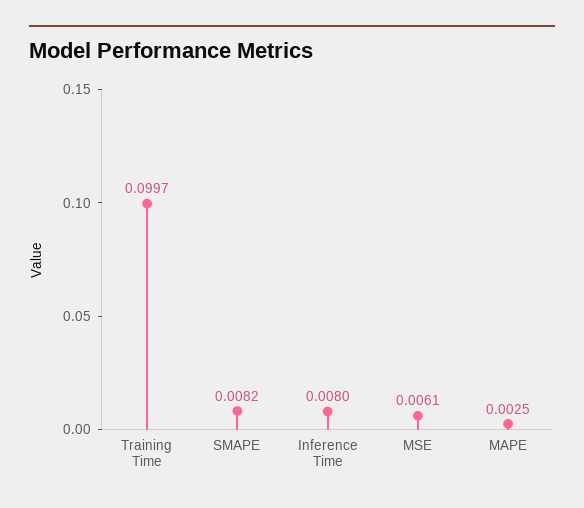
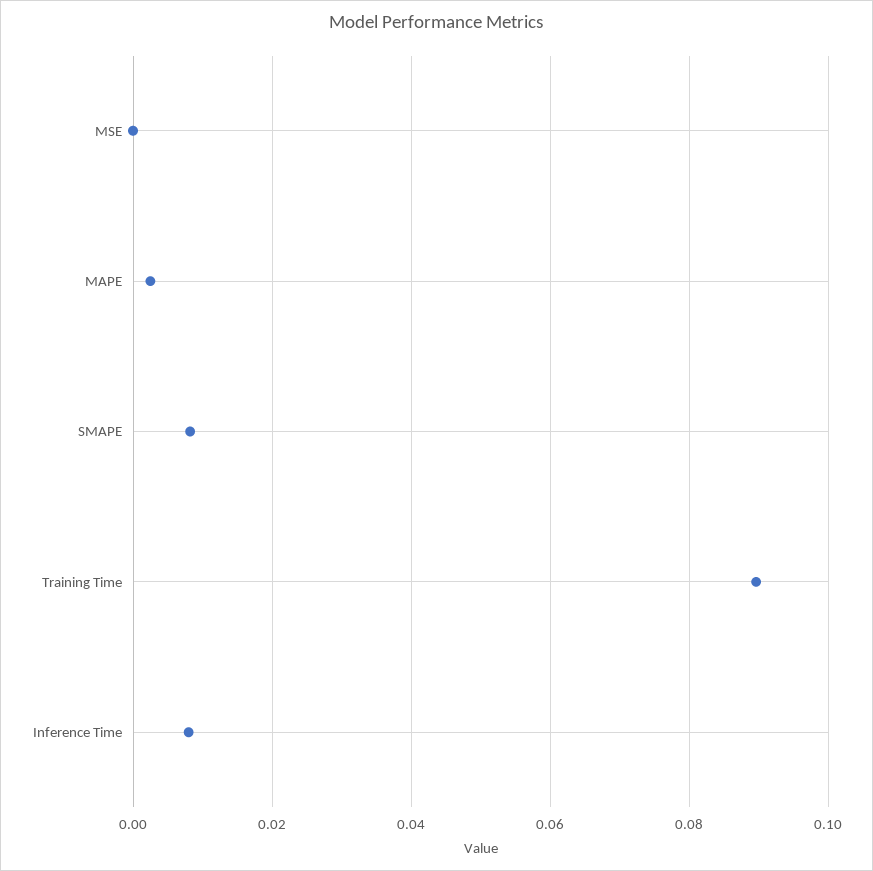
  {
-   "Training Time": 0.0997,
+   "Training Time": 0.09,
    "SMAPE": 0.0082,
    "Inference Time": 0.008,
-   "MSE": 0.0061,
+   "MSE": 0,
    "MAPE": 0.0025
  }

